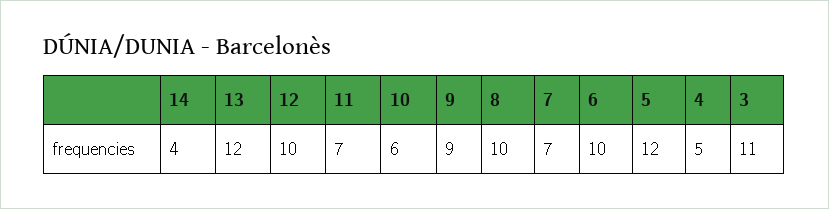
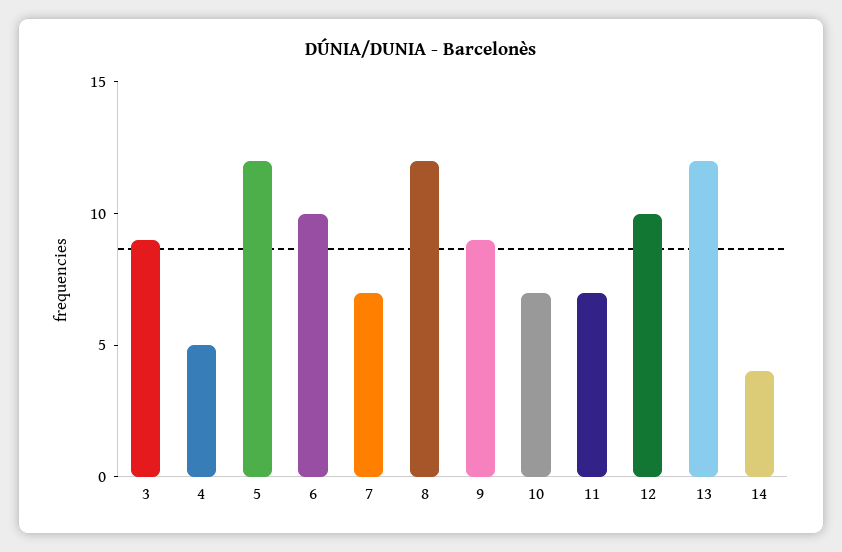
  {
    "14": 4,
    "13": 12,
    "12": 10,
    "11": 7,
-   "10": 6,
+   "10": 7,
    "9": 9,
-   "8": 10,
+   "8": 12,
    "7": 7,
    "6": 10,
    "5": 12,
    "4": 5,
-   "3": 11
+   "3": 9
  }

